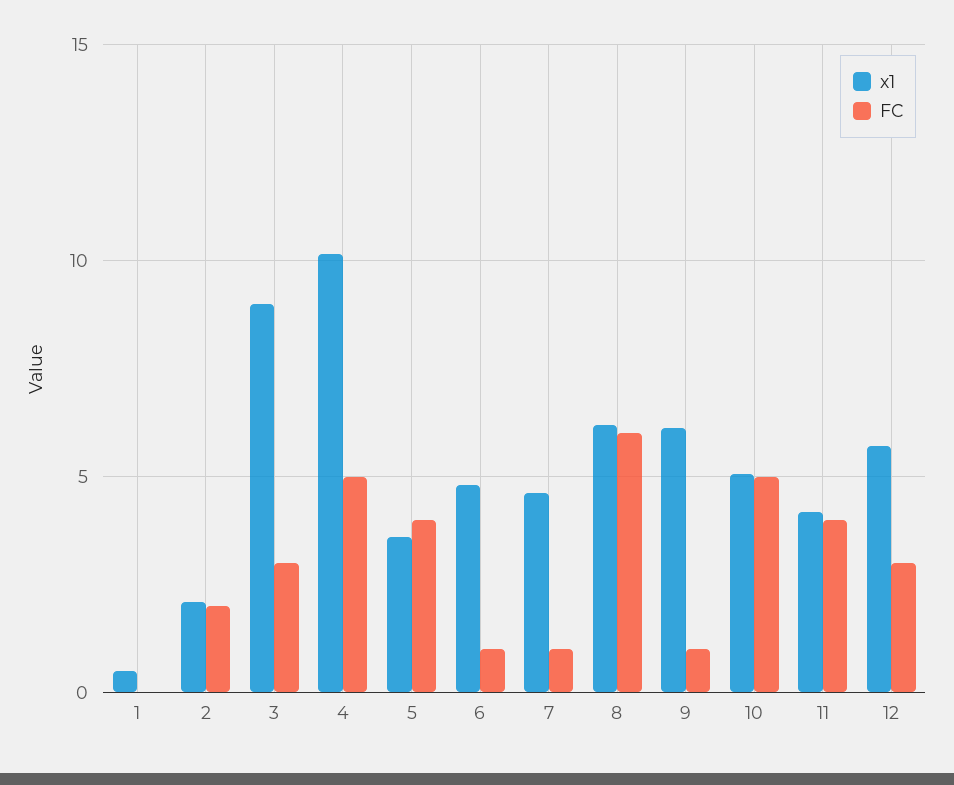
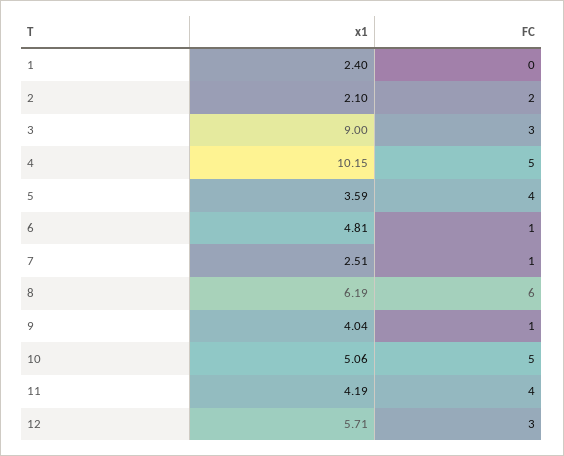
  {
    "x1": {
-     "1": 0.5,
+     "1": 2.4,
      "2": 2.1,
      "3": 9,
      "4": 10.15,
      "5": 3.59,
      "6": 4.81,
-     "7": 4.5,
+     "7": 2.51,
      "8": 6.19,
-     "9": 6,
+     "9": 4.04,
      "10": 5.06,
      "11": 4.19,
      "12": 5.71
    },
    "FC": {
      "1": 0,
      "2": 2,
      "3": 3,
      "4": 5,
      "5": 4,
      "6": 1,
      "7": 1,
      "8": 6,
      "9": 1,
      "10": 5,
      "11": 4,
      "12": 3
    }
  }

